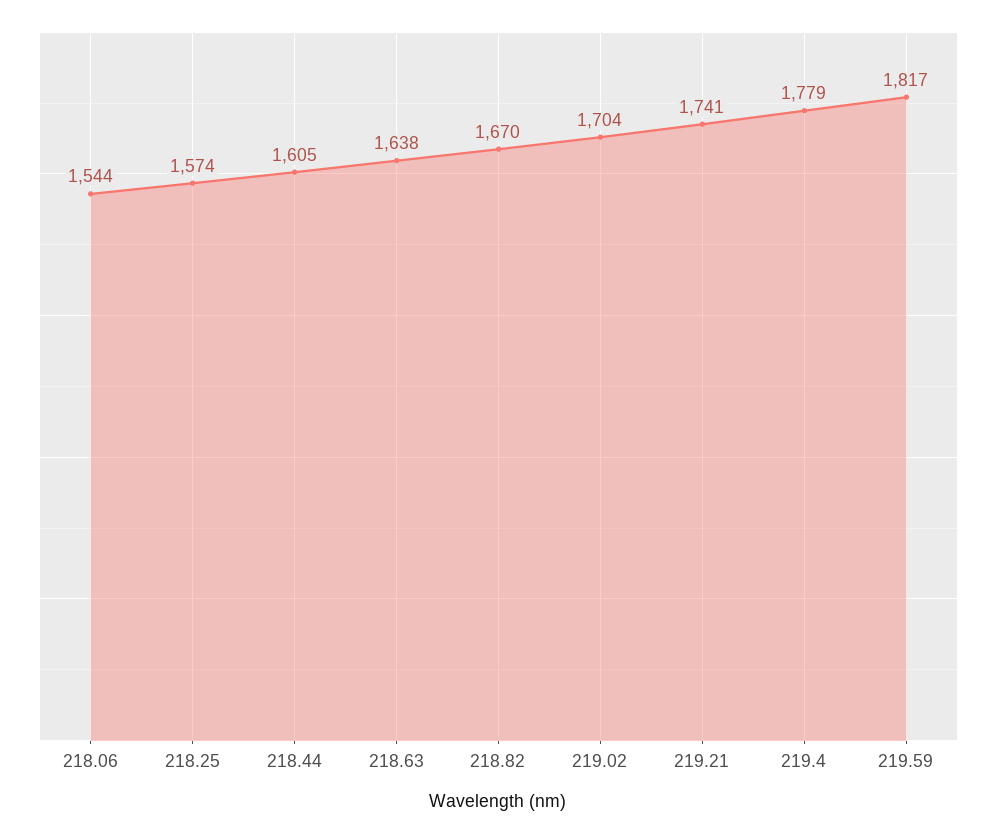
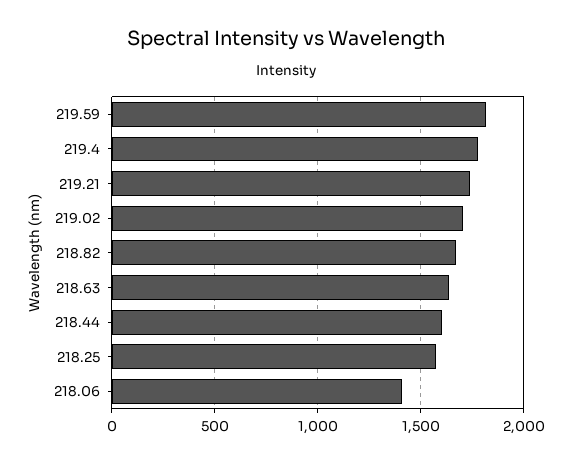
  {
-   "218.06": 1544,
+   "218.06": 1400,
    "218.25": 1574,
    "218.44": 1605,
    "218.63": 1638,
    "218.82": 1670,
    "219.02": 1704,
    "219.21": 1741,
    "219.4": 1779,
    "219.59": 1817
  }

